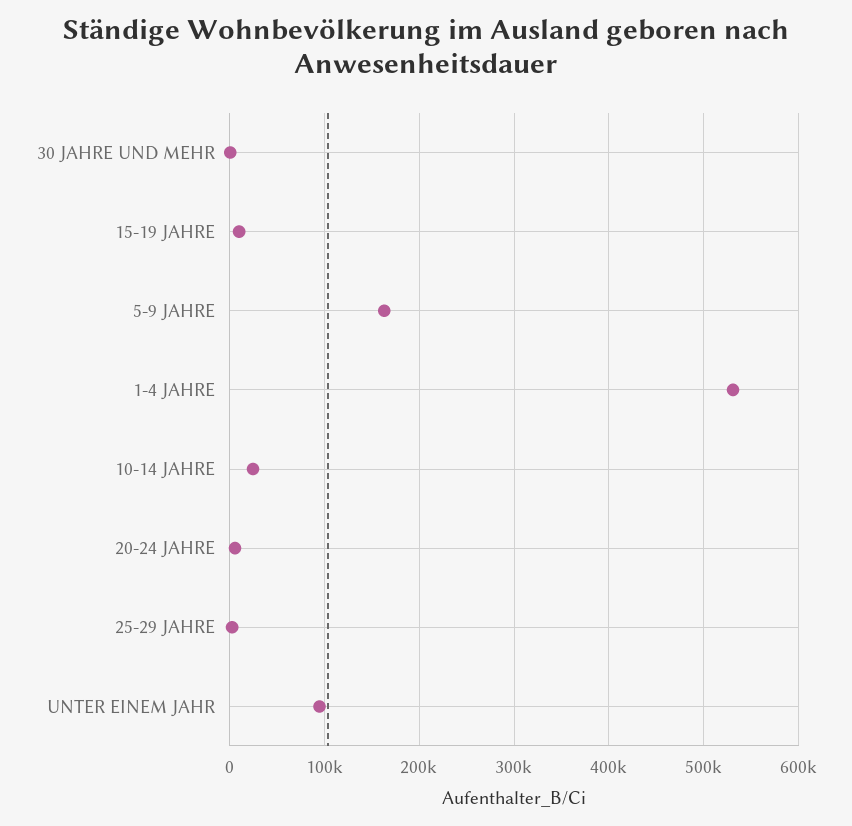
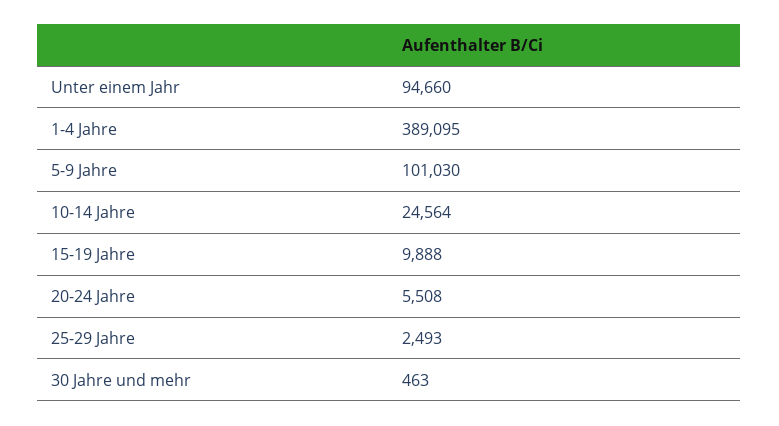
  {
    "30 JAHRE UND MEHR": 463,
    "15-19 JAHRE": 9888,
-   "5-9 JAHRE": 160000,
+   "5-9 JAHRE": 101030,
-   "1-4 JAHRE": 530000,
+   "1-4 JAHRE": 389095,
    "10-14 JAHRE": 24564,
    "20-24 JAHRE": 5508,
    "25-29 JAHRE": 2493,
    "UNTER EINEM JAHR": 94660
  }

